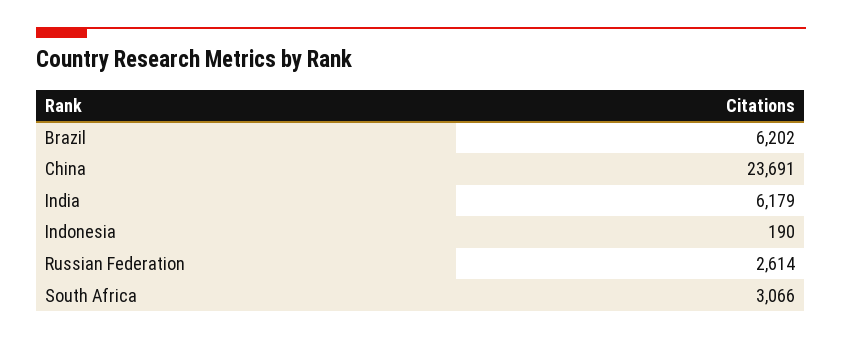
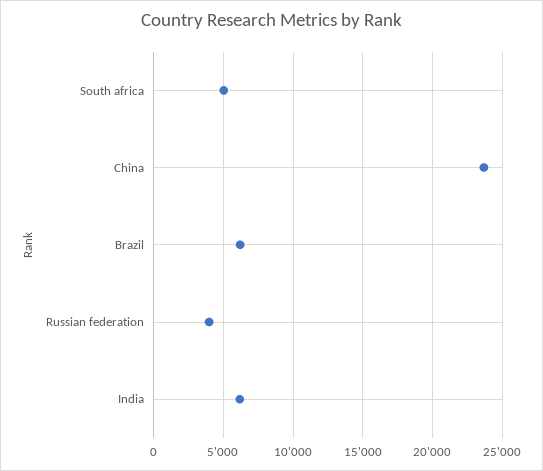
  {
    "Brazil": 6202,
    "China": 23691,
    "India": 6179,
-   "Indonesia": 190,
-   "Russian Federation": 2614,
+   "Russian Federation": 4000,
-   "South Africa": 3066
+   "South Africa": 5000
  }

